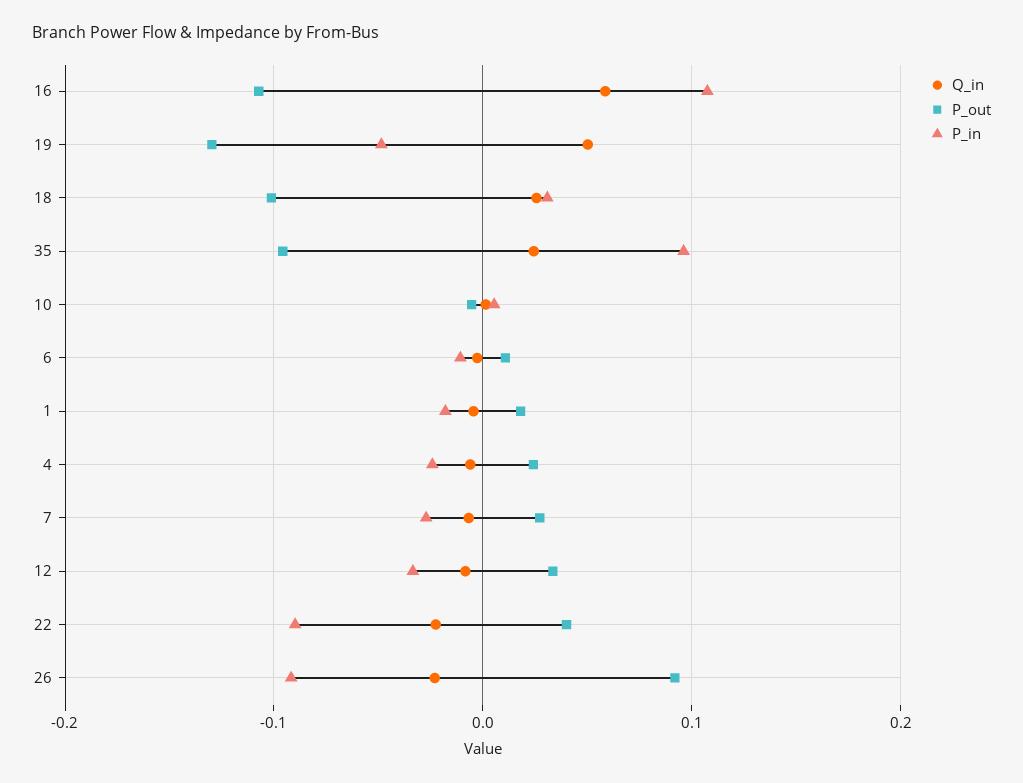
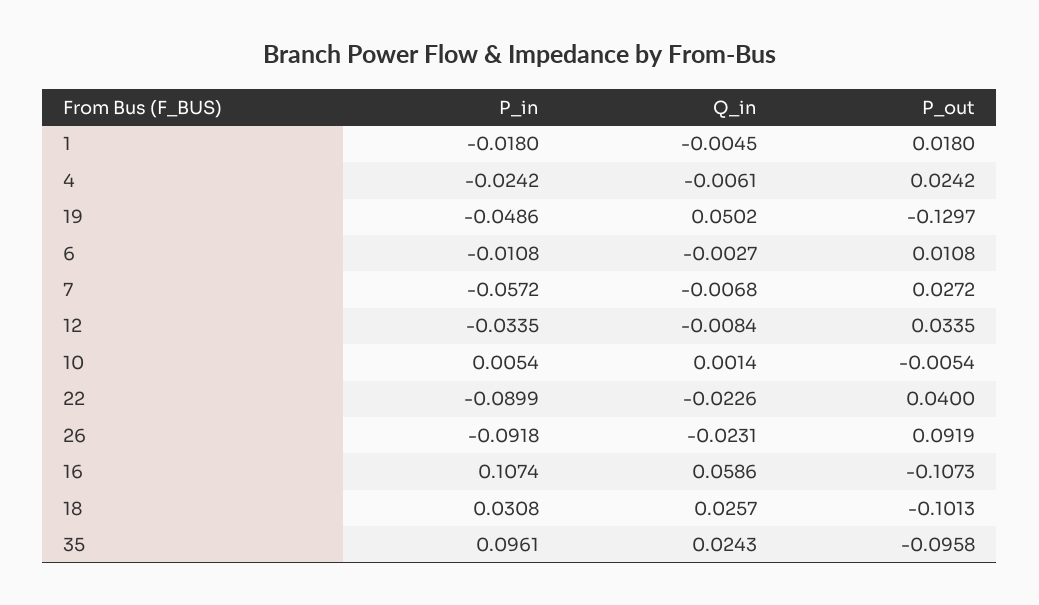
  {
    "Q_in": {
      "16": 0.0586,
      "19": 0.0502,
      "18": 0.0257,
      "35": 0.0243,
      "10": 0.0014,
      "6": -0.0027,
      "1": -0.0045,
      "4": -0.0061,
      "7": -0.0068,
      "12": -0.0084,
      "22": -0.0226,
      "26": -0.0231
    },
    "P_out": {
      "16": -0.1073,
      "19": -0.1297,
      "18": -0.1013,
      "35": -0.0958,
      "10": -0.0054,
      "6": 0.0108,
      "1": 0.018,
      "4": 0.0242,
      "7": 0.0272,
      "12": 0.0335,
      "22": 0.04,
      "26": 0.0919
    },
    "P_in": {
      "16": 0.1074,
      "19": -0.0486,
      "18": 0.0308,
      "35": 0.0961,
      "10": 0.0054,
      "6": -0.0108,
      "1": -0.018,
      "4": -0.0242,
-     "7": -0.03,
+     "7": -0.0572,
      "12": -0.0335,
      "22": -0.0899,
      "26": -0.0918
    }
  }

